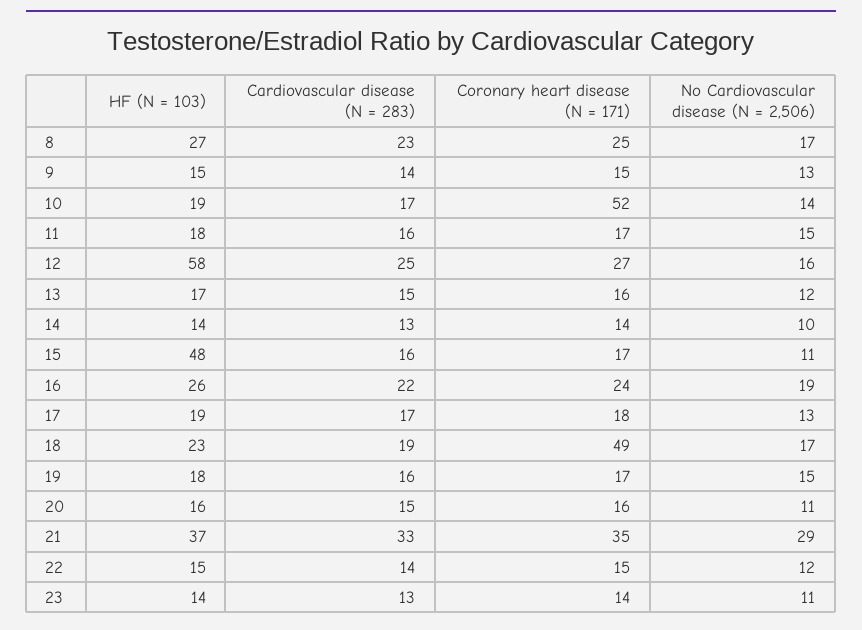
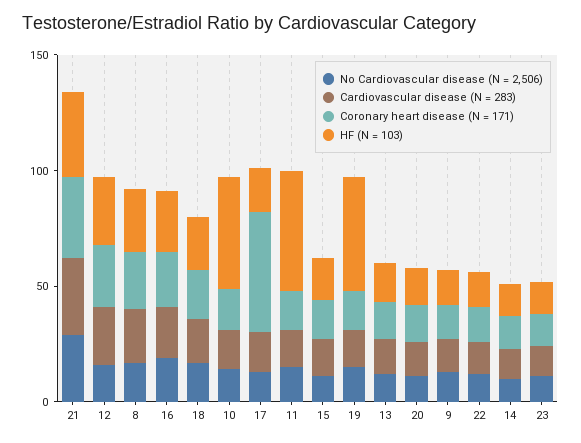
  {
    "HF (N = 103)": {
      "8": 27,
      "9": 15,
-     "10": 19,
+     "10": 50,
-     "11": 18,
+     "11": 50,
-     "12": 58,
+     "12": 30,
      "13": 17,
      "14": 14,
-     "15": 48,
+     "15": 20,
      "16": 26,
      "17": 19,
      "18": 23,
-     "19": 18,
+     "19": 50,
      "20": 16,
      "21": 37,
      "22": 15,
      "23": 14
    },
    "Cardiovascular disease (N = 283)": {
      "8": 23,
      "9": 14,
      "10": 17,
      "11": 16,
      "12": 25,
      "13": 15,
      "14": 13,
      "15": 16,
      "16": 22,
      "17": 17,
      "18": 19,
      "19": 16,
      "20": 15,
      "21": 33,
      "22": 14,
      "23": 13
    },
    "Coronary heart disease (N = 171)": {
      "8": 25,
      "9": 15,
-     "10": 52,
+     "10": 20,
      "11": 17,
      "12": 27,
      "13": 16,
      "14": 14,
      "15": 17,
      "16": 24,
-     "17": 18,
+     "17": 50,
-     "18": 49,
+     "18": 20,
      "19": 17,
      "20": 16,
      "21": 35,
      "22": 15,
      "23": 14
    },
    "No Cardiovascular disease (N = 2,506)": {
      "8": 17,
      "9": 13,
      "10": 14,
      "11": 15,
      "12": 16,
      "13": 12,
      "14": 10,
      "15": 11,
      "16": 19,
      "17": 13,
      "18": 17,
      "19": 15,
      "20": 11,
      "21": 29,
      "22": 12,
      "23": 11
    }
  }

